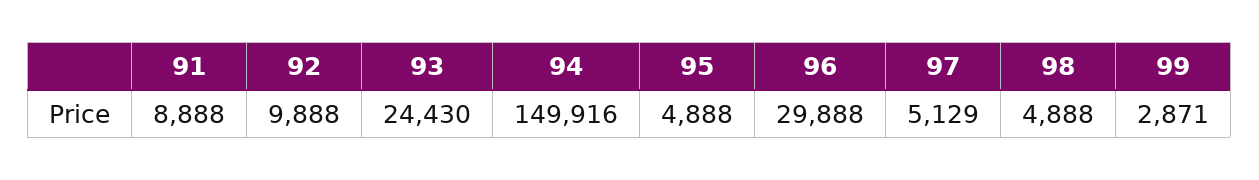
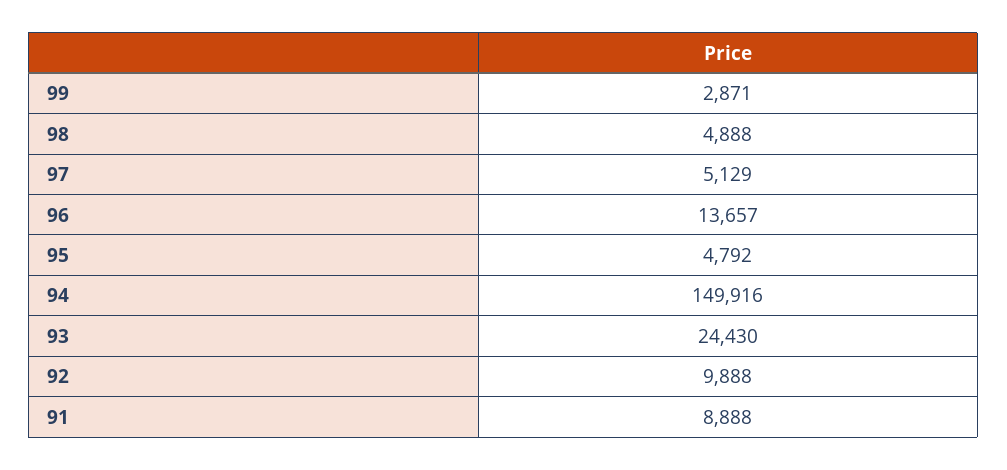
  {
    "91": 8888,
    "92": 9888,
    "93": 24430,
    "94": 149916,
-   "95": 4888,
+   "95": 4792,
-   "96": 29888,
+   "96": 13657,
    "97": 5129,
    "98": 4888,
    "99": 2871
  }

